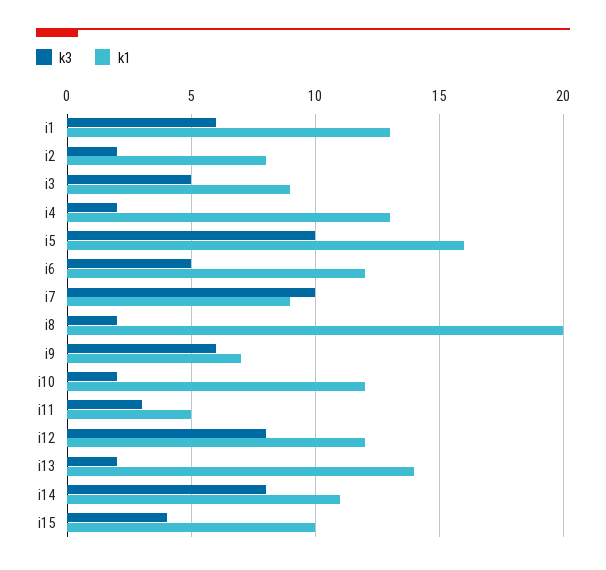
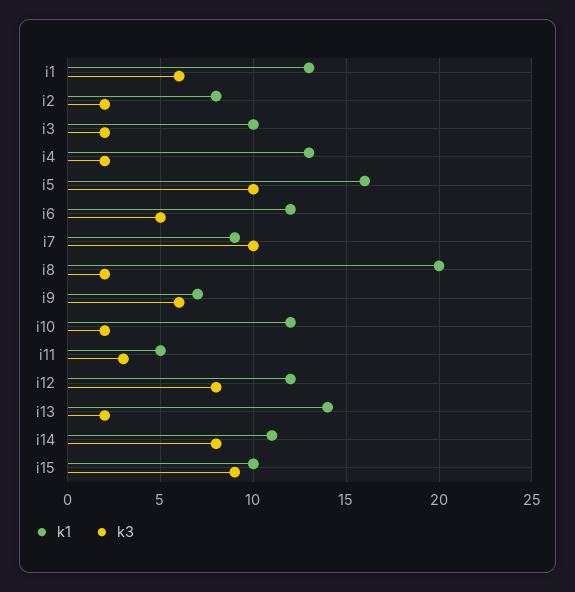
  {
    "k3": {
      "i1": 6,
      "i2": 2,
-     "i3": 5,
+     "i3": 2,
      "i4": 2,
      "i5": 10,
      "i6": 5,
      "i7": 10,
      "i8": 2,
      "i9": 6,
      "i10": 2,
      "i11": 3,
      "i12": 8,
      "i13": 2,
      "i14": 8,
-     "i15": 4
+     "i15": 9
    },
    "k1": {
      "i1": 13,
      "i2": 8,
-     "i3": 9,
+     "i3": 10,
      "i4": 13,
      "i5": 16,
      "i6": 12,
      "i7": 9,
      "i8": 20,
      "i9": 7,
      "i10": 12,
      "i11": 5,
      "i12": 12,
      "i13": 14,
      "i14": 11,
      "i15": 10
    }
  }

